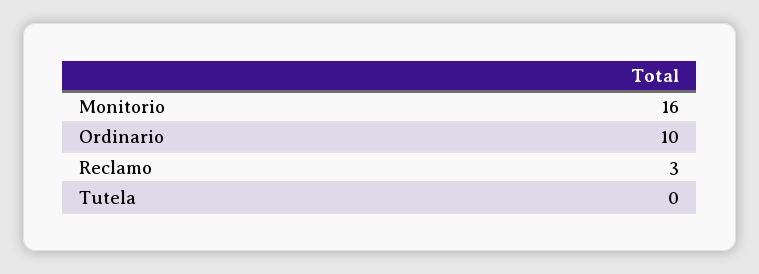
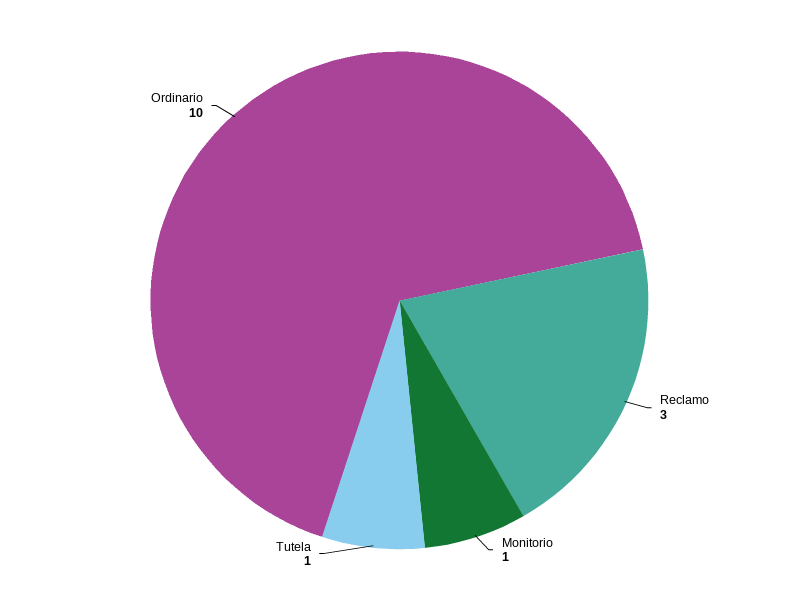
  {
-   "Monitorio": 16,
+   "Monitorio": 1,
    "Ordinario": 10,
    "Reclamo": 3,
-   "Tutela": 0
+   "Tutela": 1
  }

